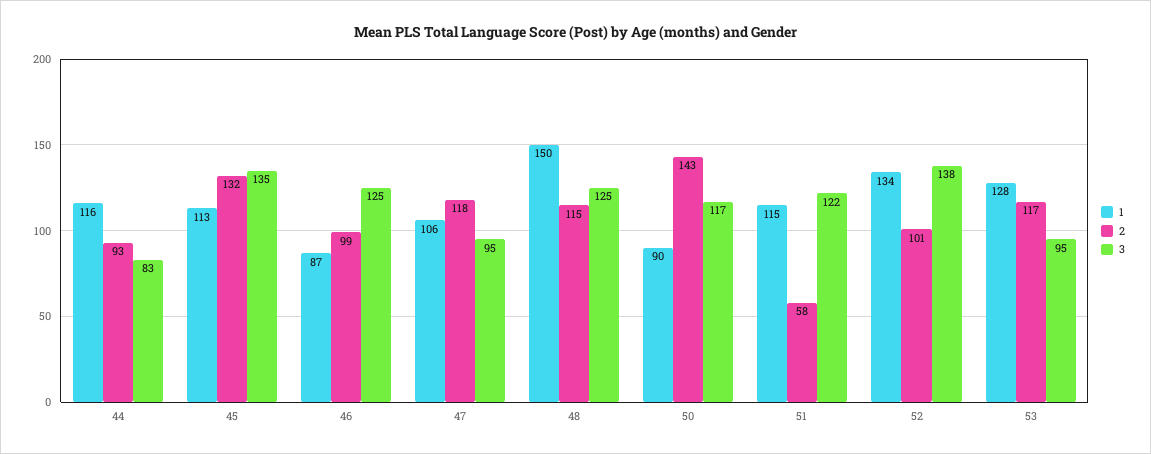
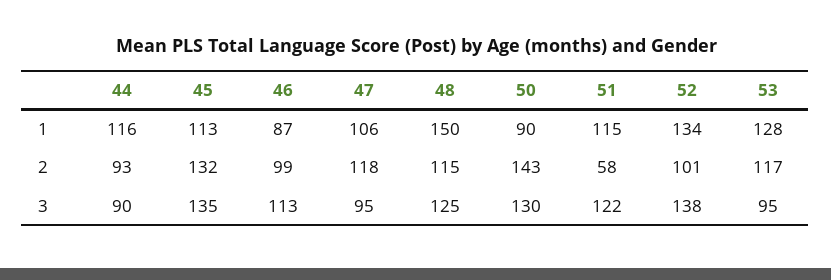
  {
    "1": {
      "44": 116,
      "45": 113,
      "46": 87,
      "47": 106,
      "48": 150,
      "50": 90,
      "51": 115,
      "52": 134,
      "53": 128
    },
    "2": {
      "44": 93,
      "45": 132,
      "46": 99,
      "47": 118,
      "48": 115,
      "50": 143,
      "51": 58,
      "52": 101,
      "53": 117
    },
    "3": {
-     "44": 83,
+     "44": 90,
      "45": 135,
-     "46": 125,
+     "46": 113,
      "47": 95,
      "48": 125,
-     "50": 117,
+     "50": 130,
      "51": 122,
      "52": 138,
      "53": 95
    }
  }

